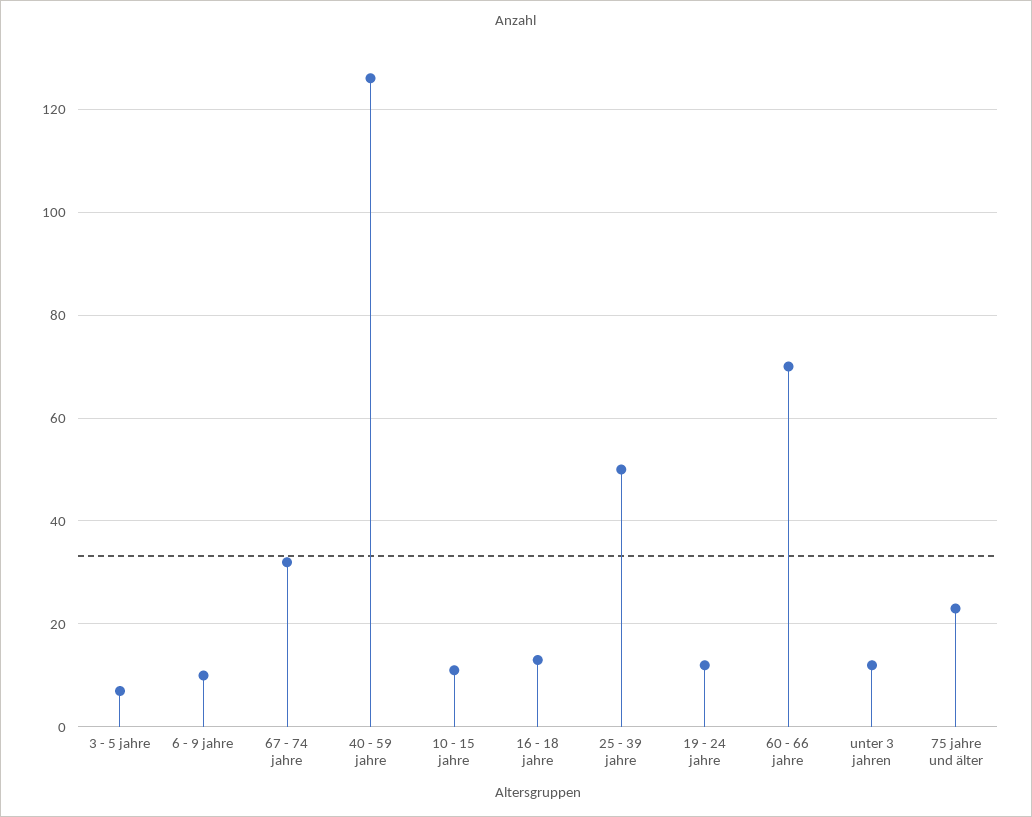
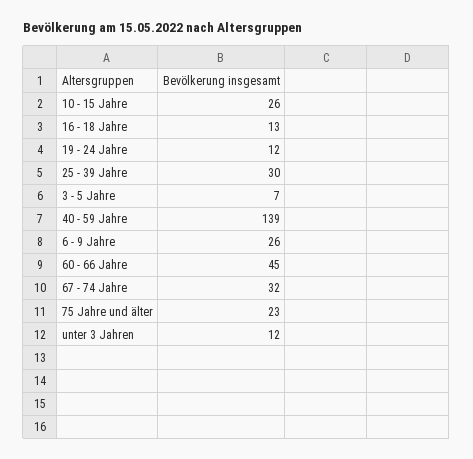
  {
    "3 - 5 jahre": 7,
-   "6 - 9 jahre": 10,
+   "6 - 9 jahre": 26,
    "67 - 74 jahre": 32,
-   "40 - 59 jahre": 125,
+   "40 - 59 jahre": 139,
-   "10 - 15 jahre": 10,
+   "10 - 15 jahre": 26,
    "16 - 18 jahre": 13,
-   "25 - 39 jahre": 50,
+   "25 - 39 jahre": 30,
    "19 - 24 jahre": 12,
-   "60 - 66 jahre": 70,
+   "60 - 66 jahre": 45,
    "unter 3 jahren": 12,
    "75 jahre und älter": 23
  }

